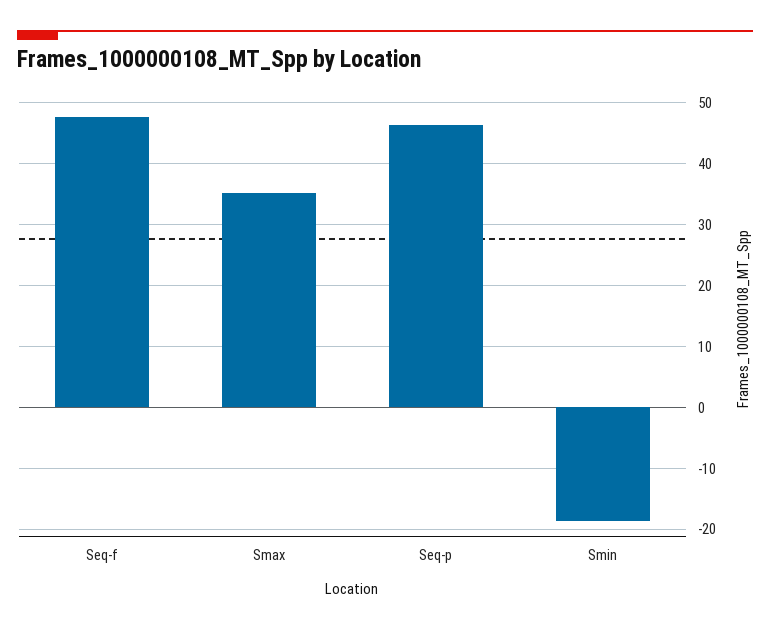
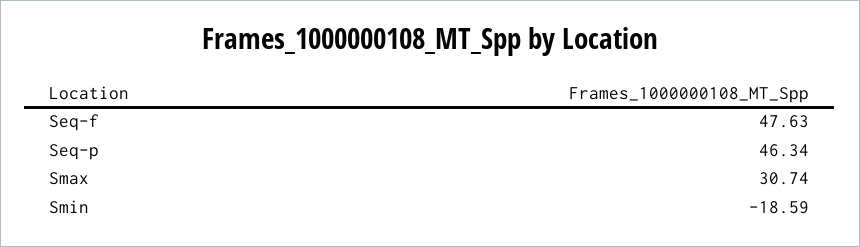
  {
    "Seq-f": 47.63,
-   "Smax": 35,
+   "Smax": 30.74,
    "Seq-p": 46.34,
    "Smin": -18.59
  }

